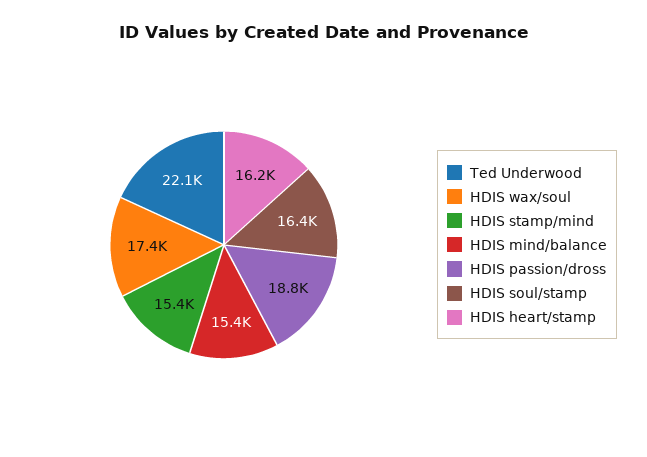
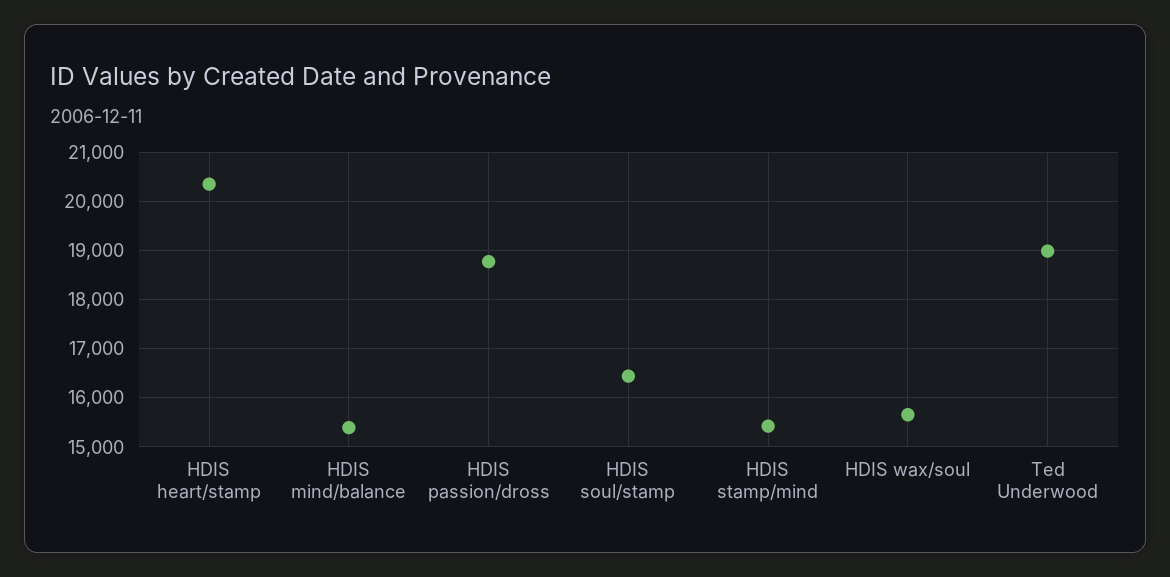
  {
-   "Ted Underwood": 22100,
+   "Ted Underwood": 19000,
-   "HDIS wax/soul": 17400,
+   "HDIS wax/soul": 15600,
    "HDIS stamp/mind": 15400,
    "HDIS mind/balance": 15400,
    "HDIS passion/dross": 18800,
    "HDIS soul/stamp": 16400,
-   "HDIS heart/stamp": 16200
+   "HDIS heart/stamp": 20400
  }

